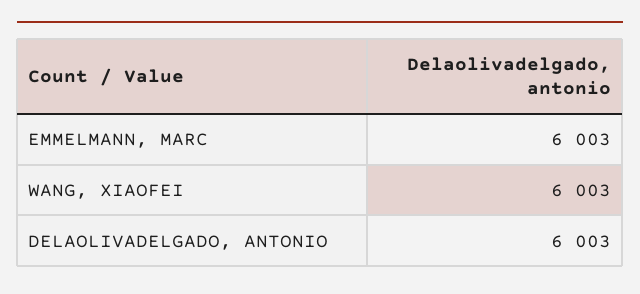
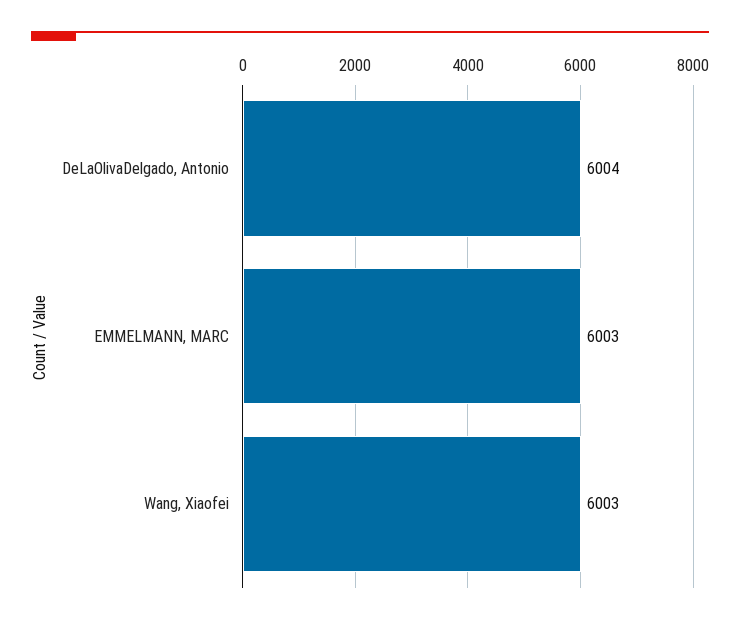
  {
    "EMMELMANN, MARC": 6003,
    "WANG, XIAOFEI": 6003,
-   "DELAOLIVADELGADO, ANTONIO": 6003
+   "DELAOLIVADELGADO, ANTONIO": 6004
  }

